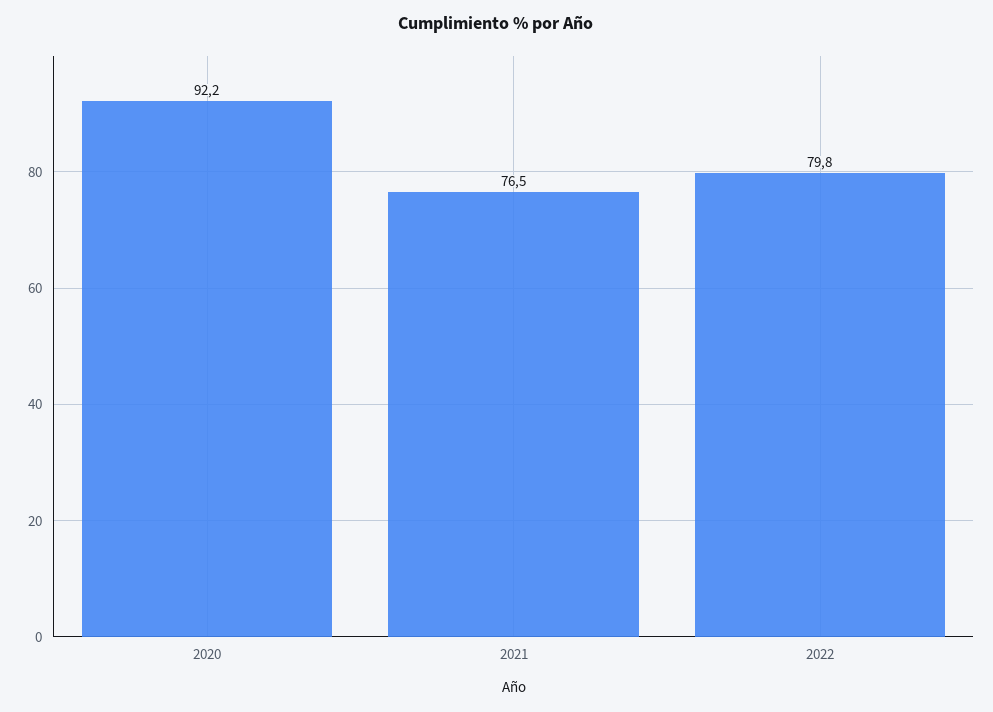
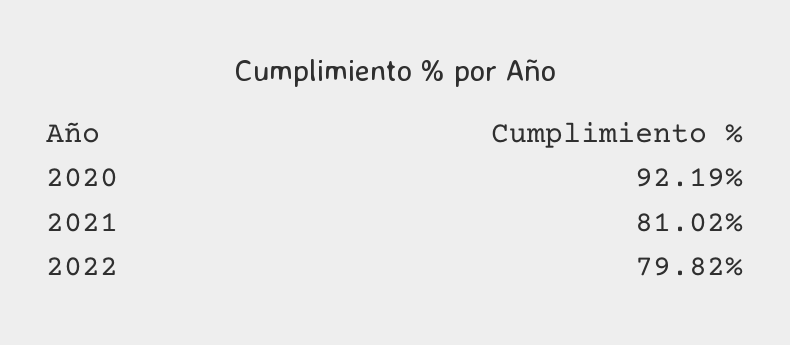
  {
    "2020": 92.19,
-   "2021": 76.5,
+   "2021": 81.02,
    "2022": 79.82
  }

